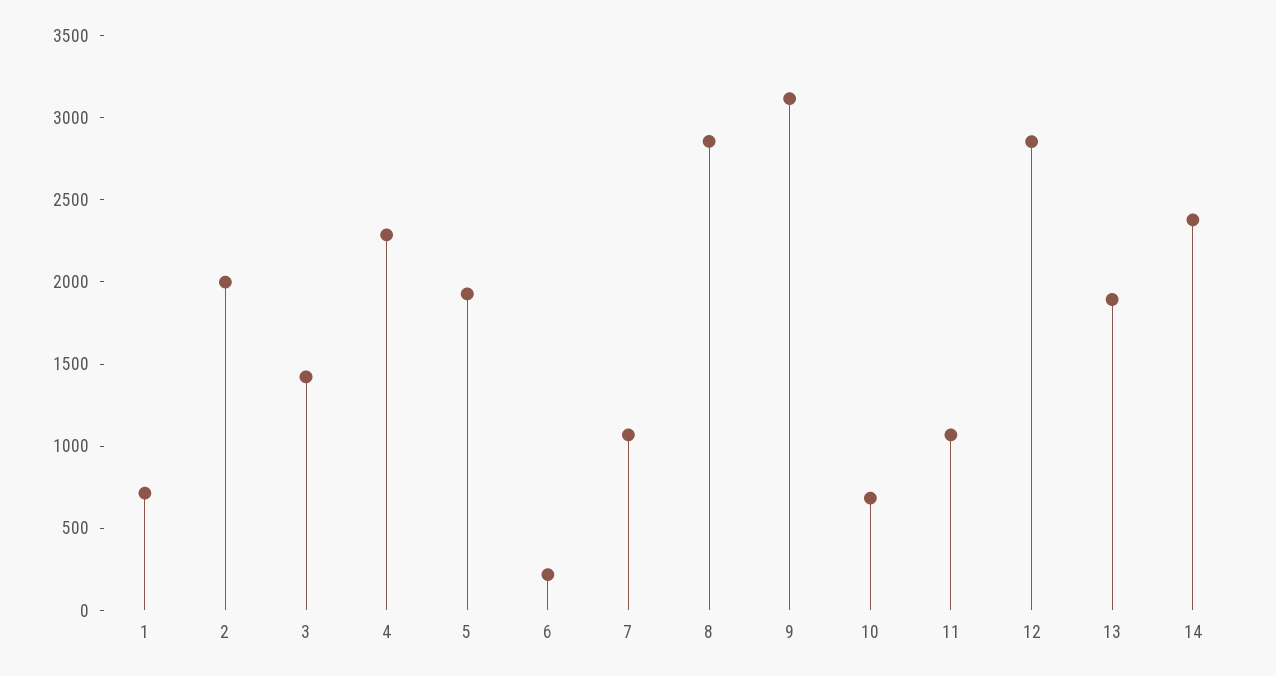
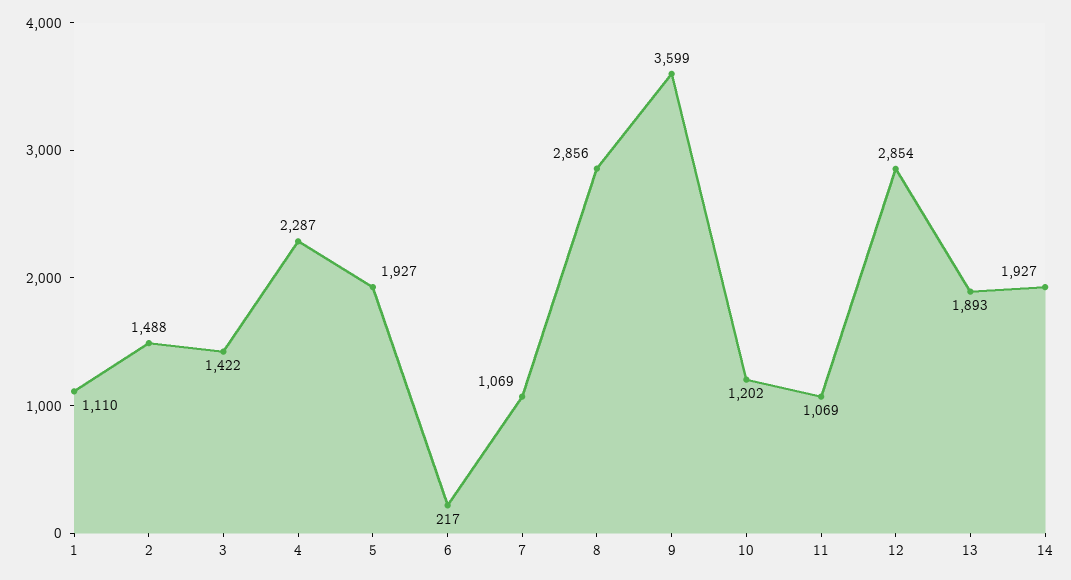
  {
-   "1": 700,
+   "1": 1110,
-   "2": 2000,
+   "2": 1488,
    "3": 1422,
    "4": 2287,
    "5": 1927,
    "6": 217,
    "7": 1069,
    "8": 2856,
-   "9": 3100,
+   "9": 3599,
-   "10": 700,
+   "10": 1202,
    "11": 1069,
    "12": 2854,
    "13": 1893,
-   "14": 2400
+   "14": 1927
  }

